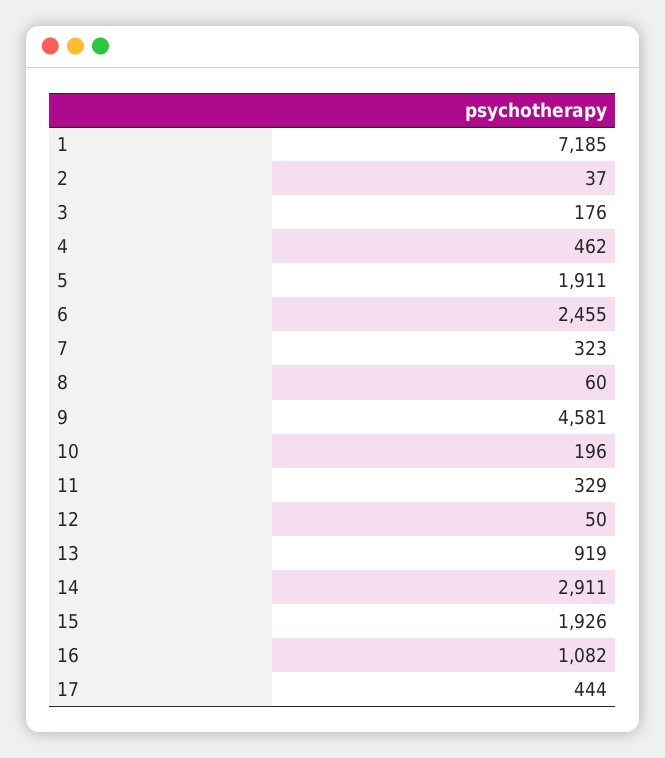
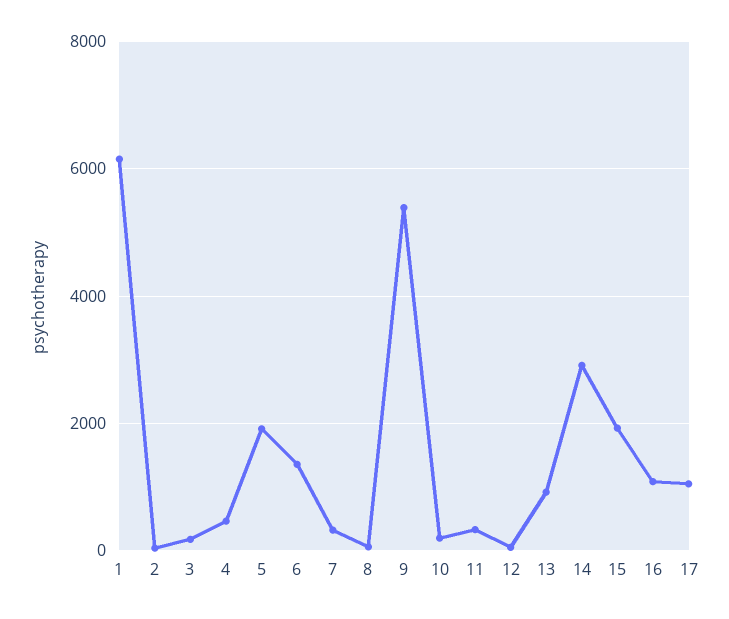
  {
-   "1": 7185,
+   "1": 6200,
    "2": 37,
    "3": 176,
    "4": 462,
    "5": 1911,
-   "6": 2455,
+   "6": 1400,
    "7": 323,
    "8": 60,
-   "9": 4581,
+   "9": 5400,
    "10": 196,
    "11": 329,
    "12": 50,
    "13": 919,
    "14": 2911,
    "15": 1926,
    "16": 1082,
-   "17": 444
+   "17": 1000
  }

